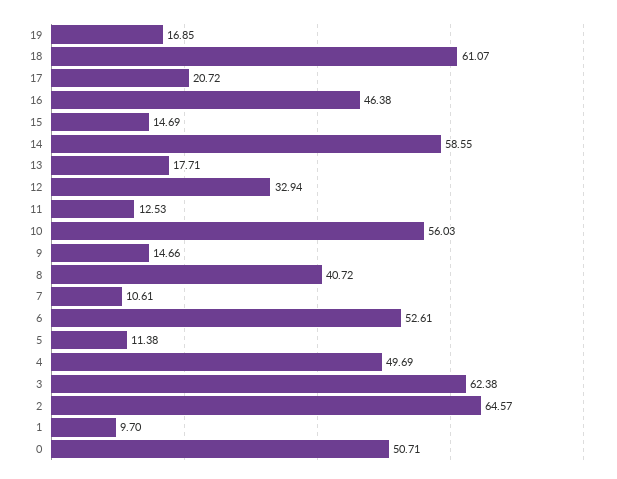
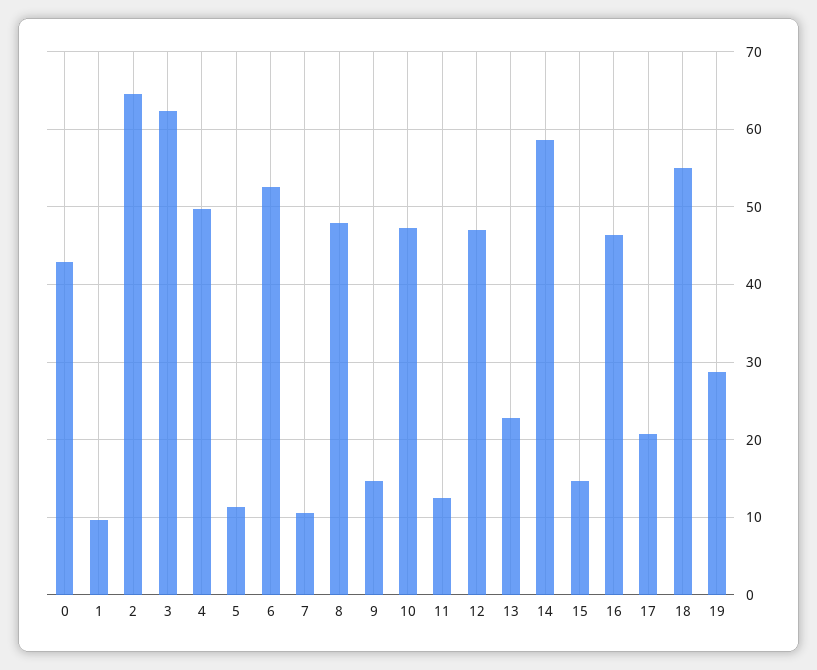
  {
-   "19": 16.85,
+   "19": 29,
-   "18": 61.07,
+   "18": 55,
    "17": 20.72,
    "16": 46.38,
    "15": 14.69,
    "14": 58.55,
-   "13": 17.71,
+   "13": 23,
-   "12": 32.94,
+   "12": 47,
    "11": 12.53,
-   "10": 56.03,
+   "10": 47,
    "9": 14.66,
-   "8": 40.72,
+   "8": 48,
    "7": 10.61,
    "6": 52.61,
    "5": 11.38,
    "4": 49.69,
    "3": 62.38,
    "2": 64.57,
    "1": 9.7,
-   "0": 50.71
+   "0": 43
  }

